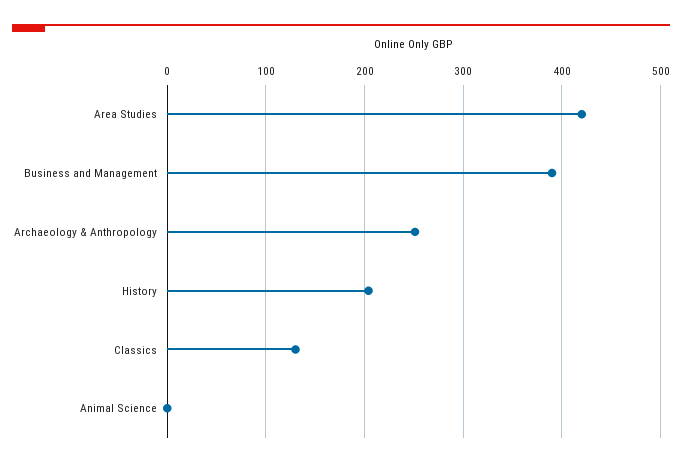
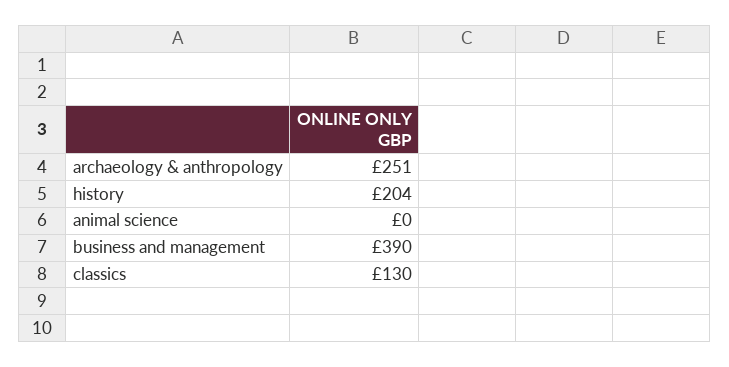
  {
-   "Area Studies": 420,
    "Business and Management": 390,
    "Archaeology & Anthropology": 251,
    "History": 204,
    "Classics": 130,
    "Animal Science": 0
  }

